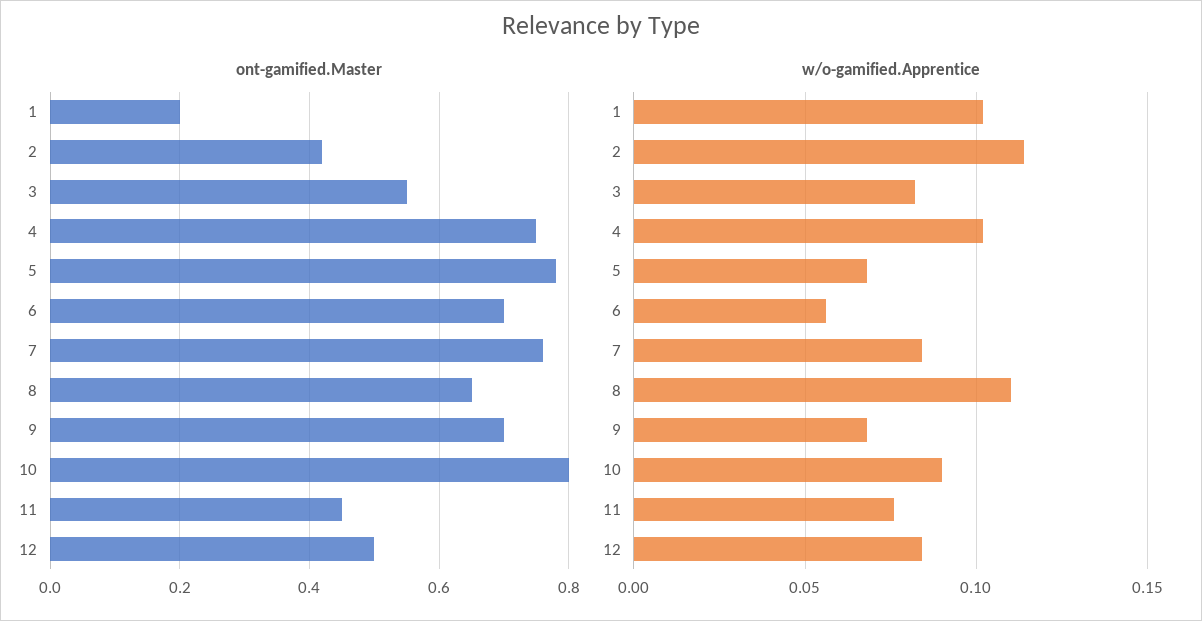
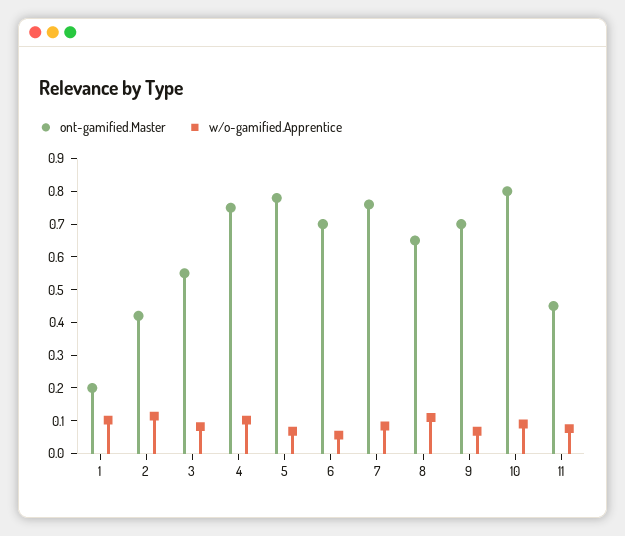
  {
    "ont-gamified.Master": {
      "1": 0.2,
      "2": 0.425,
      "3": 0.55,
      "4": 0.75,
      "5": 0.775,
      "6": 0.7,
      "7": 0.75,
      "8": 0.65,
      "9": 0.7,
      "10": 0.8,
-     "11": 0.45,
+     "11": 0.45
-     "12": 0.5
    },
    "w/o-gamified.Apprentice": {
      "1": 0.1,
      "2": 0.115,
      "3": 0.08,
      "4": 0.1,
      "5": 0.07,
      "6": 0.055,
      "7": 0.085,
      "8": 0.11,
      "9": 0.07,
      "10": 0.09,
-     "11": 0.075,
+     "11": 0.075
-     "12": 0.085
    }
  }

